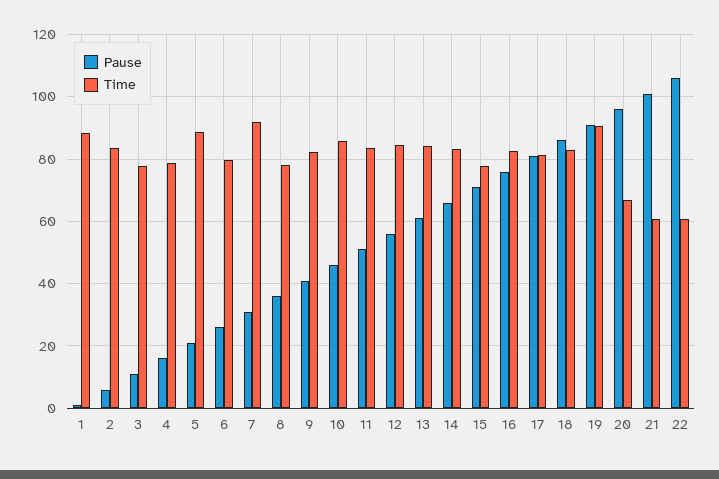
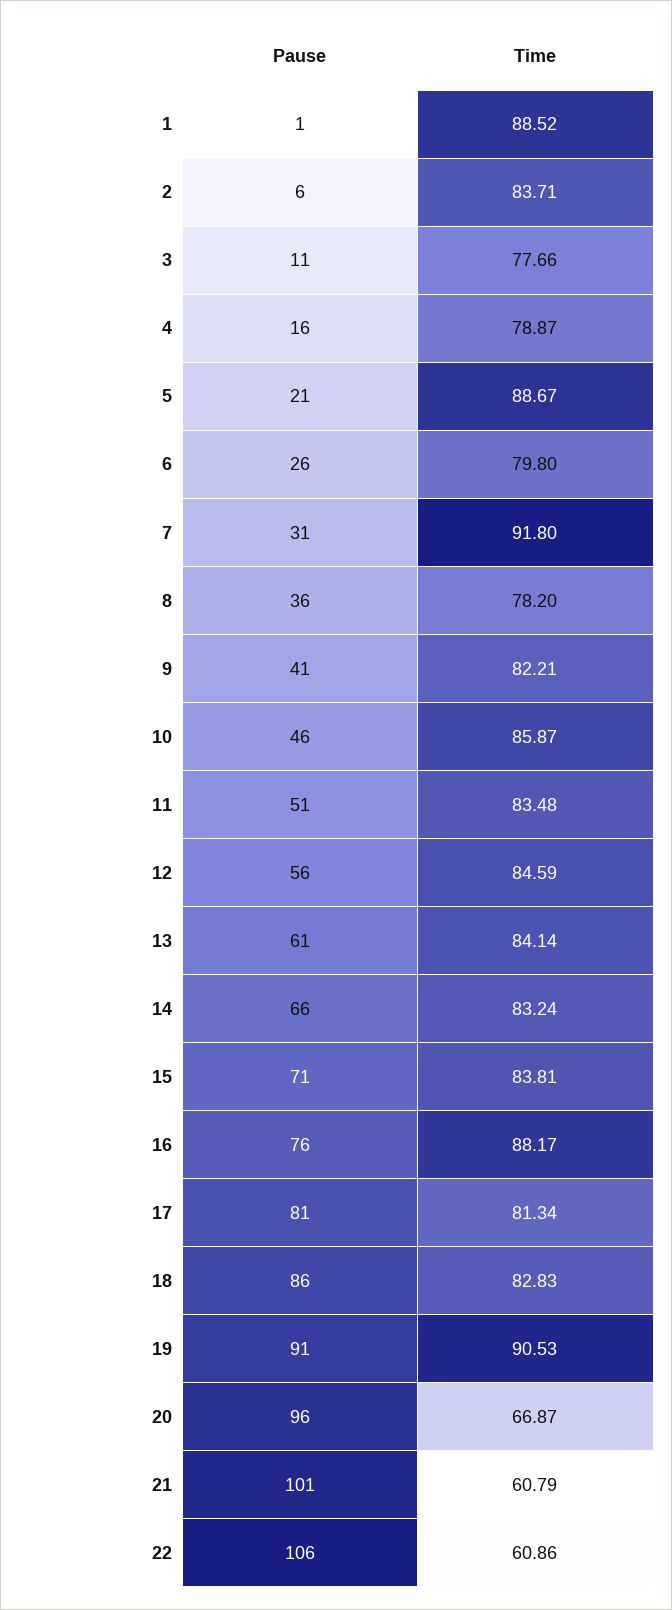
  {
    "Pause": {
      "1": 1,
      "2": 6,
      "3": 11,
      "4": 16,
      "5": 21,
      "6": 26,
      "7": 31,
      "8": 36,
      "9": 41,
      "10": 46,
      "11": 51,
      "12": 56,
      "13": 61,
      "14": 66,
      "15": 71,
      "16": 76,
      "17": 81,
      "18": 86,
      "19": 91,
      "20": 96,
      "21": 101,
      "22": 106
    },
    "Time": {
      "1": 88.52,
      "2": 83.71,
      "3": 77.66,
      "4": 78.87,
      "5": 88.67,
      "6": 79.8,
      "7": 91.8,
      "8": 78.2,
      "9": 82.21,
      "10": 85.87,
      "11": 83.48,
      "12": 84.59,
      "13": 84.14,
      "14": 83.24,
-     "15": 78,
+     "15": 83.81,
-     "16": 82,
+     "16": 88.17,
      "17": 81.34,
      "18": 82.83,
      "19": 90.53,
      "20": 66.87,
      "21": 60.79,
      "22": 60.86
    }
  }

